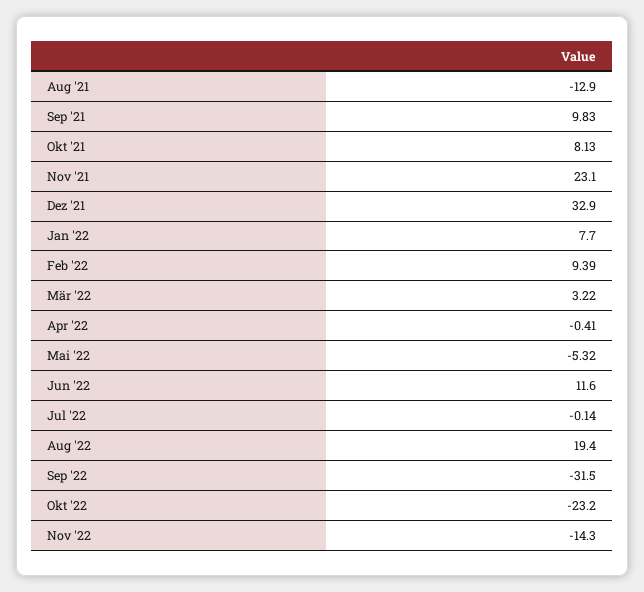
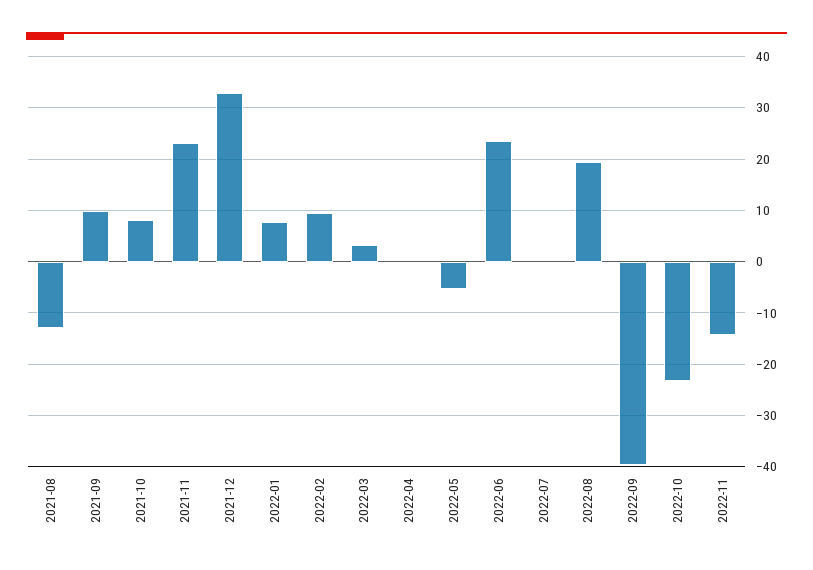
  {
    "Aug '21": -12.9,
    "Sep '21": 9.83,
    "Okt '21": 8.13,
    "Nov '21": 23.1,
    "Dez '21": 32.9,
    "Jan '22": 7.7,
    "Feb '22": 9.39,
    "Mär '22": 3.22,
    "Apr '22": -0.41,
    "Mai '22": -5.32,
-   "Jun '22": 11.6,
+   "Jun '22": 24,
    "Jul '22": -0.14,
    "Aug '22": 19.4,
-   "Sep '22": -31.5,
+   "Sep '22": -40,
    "Okt '22": -23.2,
    "Nov '22": -14.3
  }

